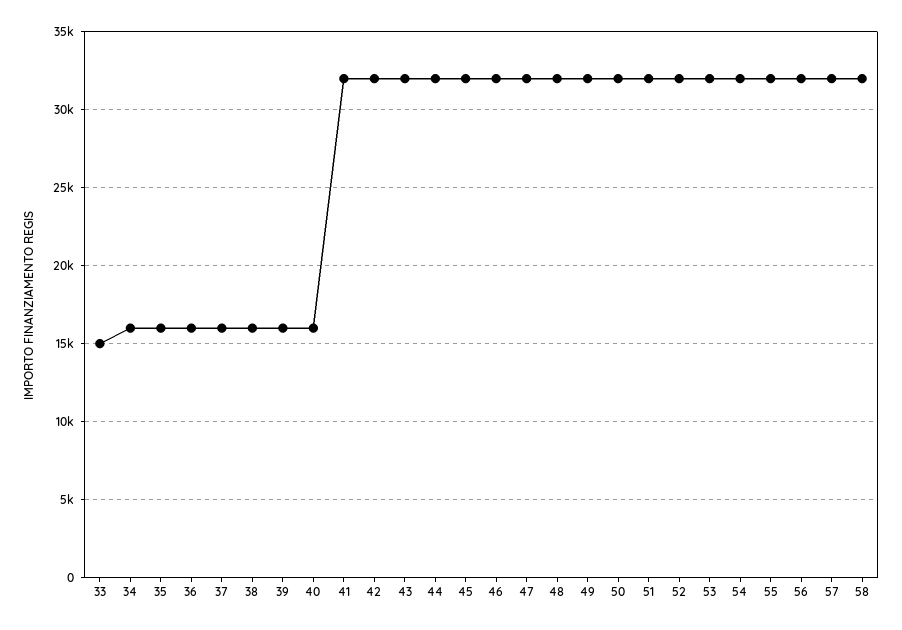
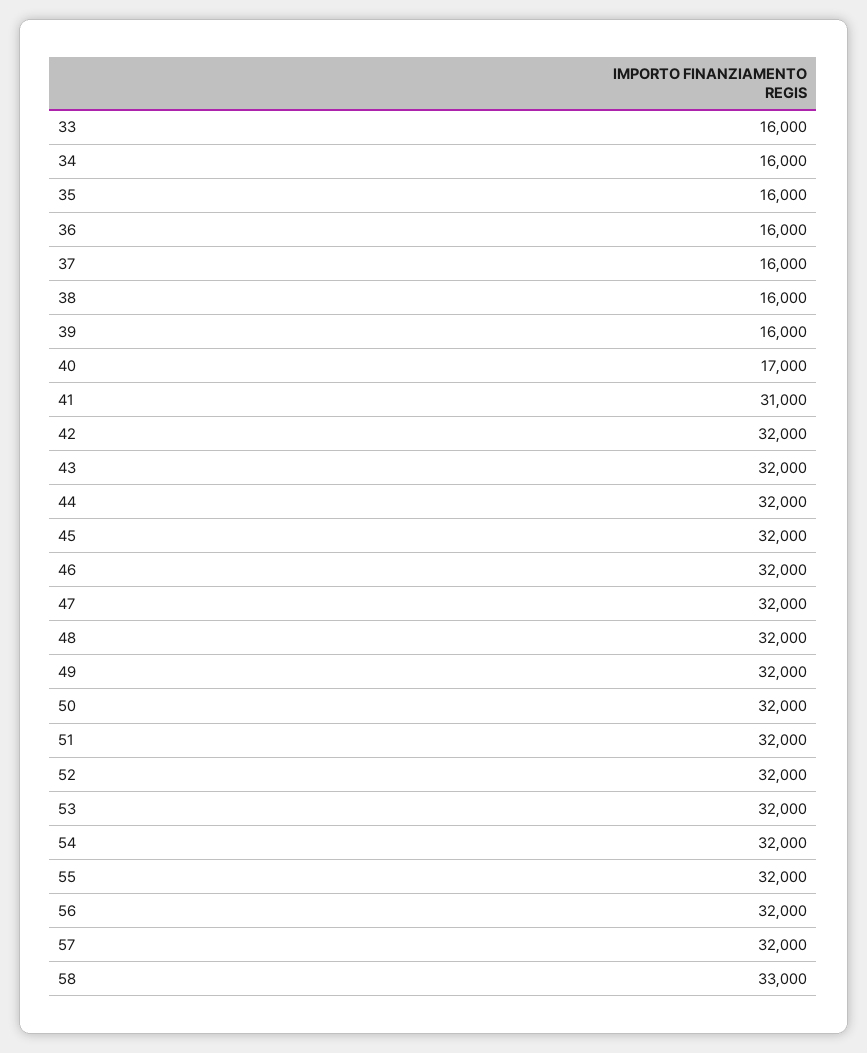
  {
-   "33": 15000,
+   "33": 16000,
    "34": 16000,
    "35": 16000,
    "36": 16000,
    "37": 16000,
    "38": 16000,
    "39": 16000,
-   "40": 16000,
+   "40": 17000,
-   "41": 32000,
+   "41": 31000,
    "42": 32000,
    "43": 32000,
    "44": 32000,
    "45": 32000,
    "46": 32000,
    "47": 32000,
    "48": 32000,
    "49": 32000,
    "50": 32000,
    "51": 32000,
    "52": 32000,
    "53": 32000,
    "54": 32000,
    "55": 32000,
    "56": 32000,
    "57": 32000,
-   "58": 32000
+   "58": 33000
  }

